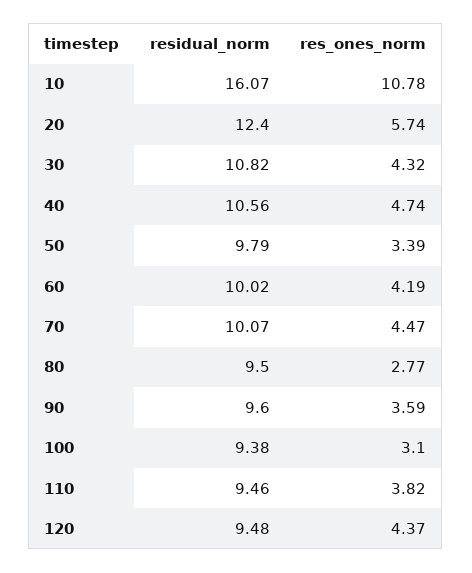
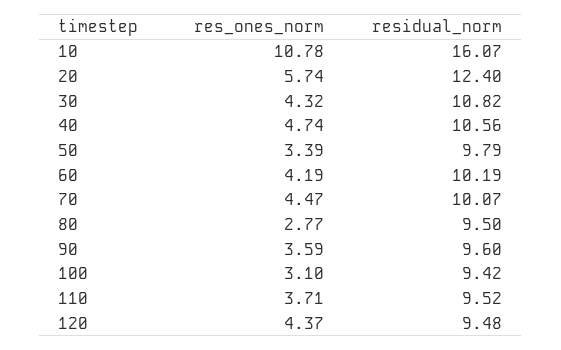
  {
    "residual_norm": {
      "10": 16.07,
      "20": 12.4,
      "30": 10.82,
      "40": 10.56,
      "50": 9.79,
-     "60": 10.02,
+     "60": 10.19,
      "70": 10.07,
      "80": 9.5,
      "90": 9.6,
-     "100": 9.38,
+     "100": 9.42,
-     "110": 9.46,
+     "110": 9.52,
      "120": 9.48
    },
    "res_ones_norm": {
      "10": 10.78,
      "20": 5.74,
      "30": 4.32,
      "40": 4.74,
      "50": 3.39,
      "60": 4.19,
      "70": 4.47,
      "80": 2.77,
      "90": 3.59,
      "100": 3.1,
-     "110": 3.82,
+     "110": 3.71,
      "120": 4.37
    }
  }

